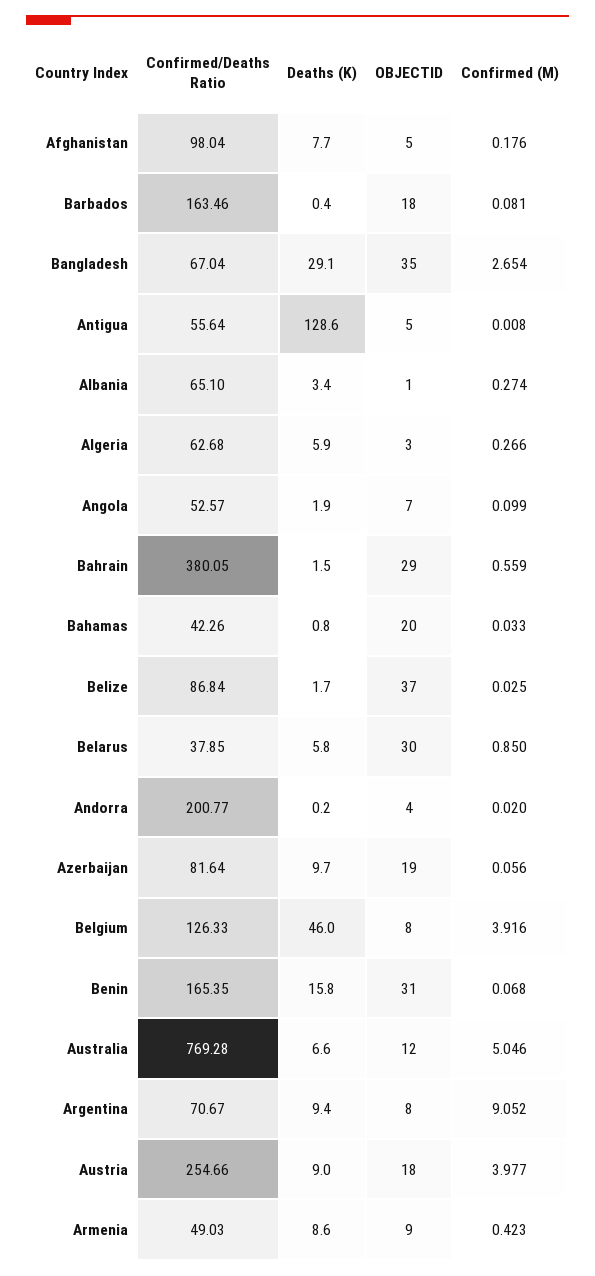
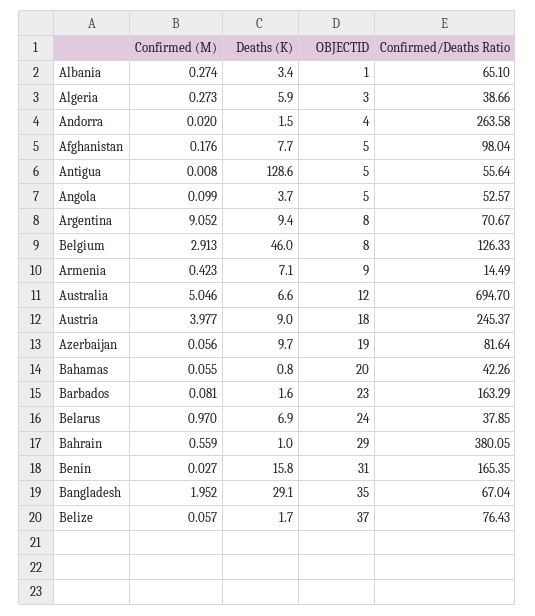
  {
    "Confirmed/Deaths Ratio": {
      "Afghanistan": 98.04,
-     "Barbados": 163.46,
+     "Barbados": 163.29,
      "Bangladesh": 67.04,
      "Antigua": 55.64,
      "Albania": 65.1,
-     "Algeria": 62.68,
+     "Algeria": 38.66,
      "Angola": 52.57,
      "Bahrain": 380.05,
      "Bahamas": 42.26,
-     "Belize": 86.84,
+     "Belize": 76.43,
      "Belarus": 37.85,
-     "Andorra": 200.77,
+     "Andorra": 263.58,
      "Azerbaijan": 81.64,
      "Belgium": 126.33,
      "Benin": 165.35,
-     "Australia": 769.28,
+     "Australia": 694.7,
      "Argentina": 70.67,
-     "Austria": 254.66,
+     "Austria": 245.37,
-     "Armenia": 49.03
+     "Armenia": 14.49
    },
    "Deaths (K)": {
      "Afghanistan": 7.7,
-     "Barbados": 0.4,
+     "Barbados": 1.6,
      "Bangladesh": 29.1,
      "Antigua": 128.6,
      "Albania": 3.4,
      "Algeria": 5.9,
-     "Angola": 1.9,
+     "Angola": 3.7,
-     "Bahrain": 1.5,
+     "Bahrain": 1,
      "Bahamas": 0.8,
      "Belize": 1.7,
-     "Belarus": 5.8,
+     "Belarus": 6.9,
-     "Andorra": 0.2,
+     "Andorra": 1.5,
      "Azerbaijan": 9.7,
      "Belgium": 46,
      "Benin": 15.8,
      "Australia": 6.6,
      "Argentina": 9.4,
      "Austria": 9,
-     "Armenia": 8.6
+     "Armenia": 7.1
    },
    "OBJECTID": {
      "Afghanistan": 5,
-     "Barbados": 18,
+     "Barbados": 23,
      "Bangladesh": 35,
      "Antigua": 5,
      "Albania": 1,
      "Algeria": 3,
-     "Angola": 7,
+     "Angola": 5,
      "Bahrain": 29,
      "Bahamas": 20,
      "Belize": 37,
-     "Belarus": 30,
+     "Belarus": 24,
      "Andorra": 4,
      "Azerbaijan": 19,
      "Belgium": 8,
      "Benin": 31,
      "Australia": 12,
      "Argentina": 8,
      "Austria": 18,
      "Armenia": 9
    },
    "Confirmed (M)": {
      "Afghanistan": 0.176,
      "Barbados": 0.081,
-     "Bangladesh": 2.654,
+     "Bangladesh": 1.952,
      "Antigua": 0.008,
      "Albania": 0.274,
-     "Algeria": 0.266,
+     "Algeria": 0.273,
      "Angola": 0.099,
      "Bahrain": 0.559,
-     "Bahamas": 0.033,
+     "Bahamas": 0.055,
-     "Belize": 0.025,
+     "Belize": 0.057,
-     "Belarus": 0.85,
+     "Belarus": 0.97,
      "Andorra": 0.02,
      "Azerbaijan": 0.056,
-     "Belgium": 3.916,
+     "Belgium": 2.913,
-     "Benin": 0.068,
+     "Benin": 0.027,
      "Australia": 5.046,
      "Argentina": 9.052,
      "Austria": 3.977,
      "Armenia": 0.423
    }
  }

